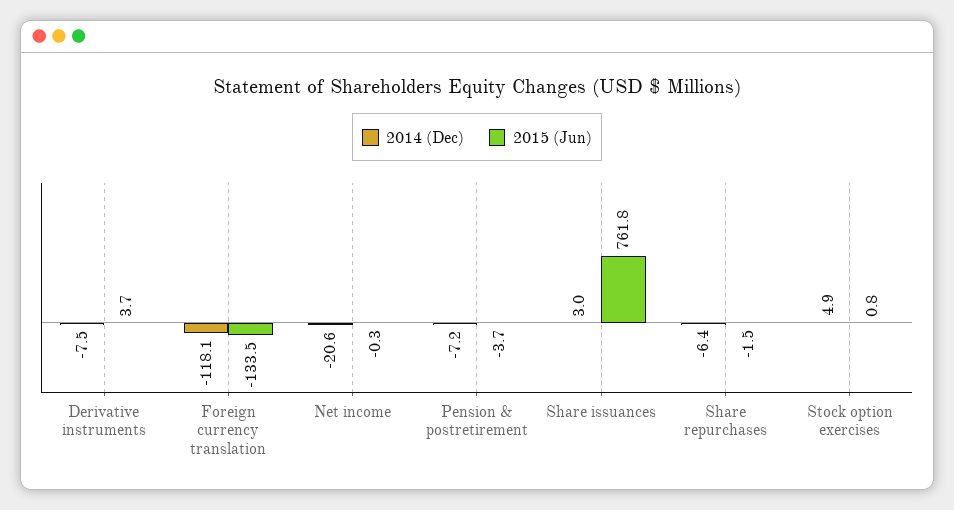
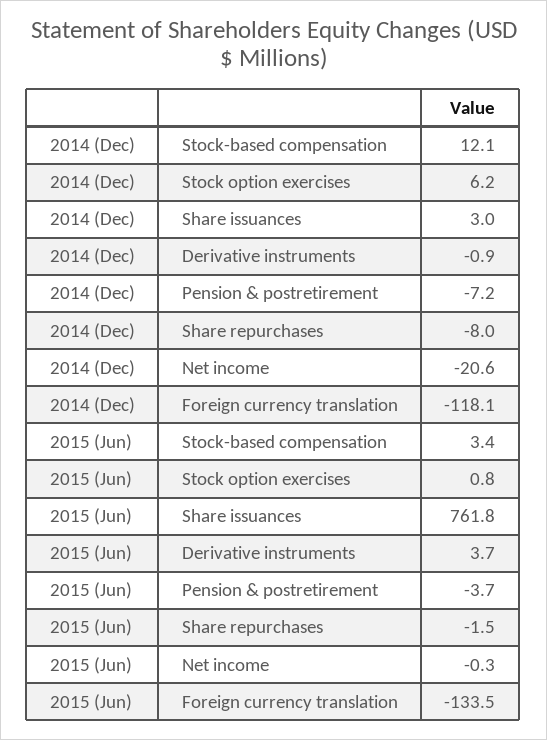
  {
    "2014 (Dec)": {
-     "Derivative instruments": -7.5,
+     "Derivative instruments": -0.9,
      "Foreign currency translation": -118.1,
      "Net income": -20.6,
      "Pension & postretirement": -7.2,
      "Share issuances": 3,
-     "Share repurchases": -6.4,
+     "Share repurchases": -8,
-     "Stock option exercises": 4.9
+     "Stock option exercises": 6.2,
+     "Stock-based compensation": 12.1
    },
    "2015 (Jun)": {
      "Derivative instruments": 3.7,
      "Foreign currency translation": -133.5,
      "Net income": -0.3,
      "Pension & postretirement": -3.7,
      "Share issuances": 761.8,
      "Share repurchases": -1.5,
-     "Stock option exercises": 0.8
+     "Stock option exercises": 0.8,
+     "Stock-based compensation": 3.4
    }
  }

